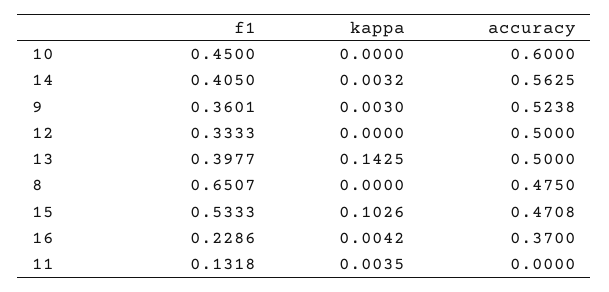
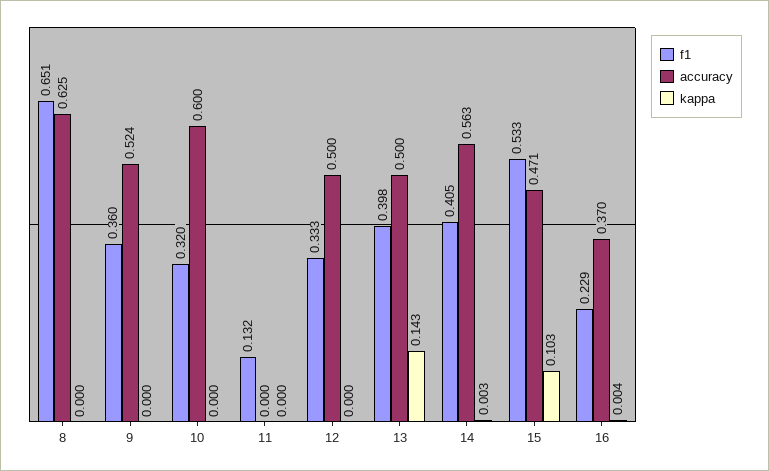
  {
    "f1": {
-     "10": 0.45,
+     "10": 0.32,
      "14": 0.405,
      "9": 0.3601,
      "12": 0.3333,
      "13": 0.3977,
      "8": 0.6507,
      "15": 0.5333,
      "16": 0.2286,
      "11": 0.1318
    },
    "kappa": {
      "10": 0,
      "14": 0.0032,
-     "9": 0.003,
+     "9": 0,
      "12": 0,
      "13": 0.1425,
      "8": 0,
      "15": 0.1026,
      "16": 0.0042,
-     "11": 0.0035
+     "11": 0
    },
    "accuracy": {
      "10": 0.6,
      "14": 0.5625,
      "9": 0.5238,
      "12": 0.5,
      "13": 0.5,
-     "8": 0.475,
+     "8": 0.625,
      "15": 0.4708,
      "16": 0.37,
      "11": 0
    }
  }

